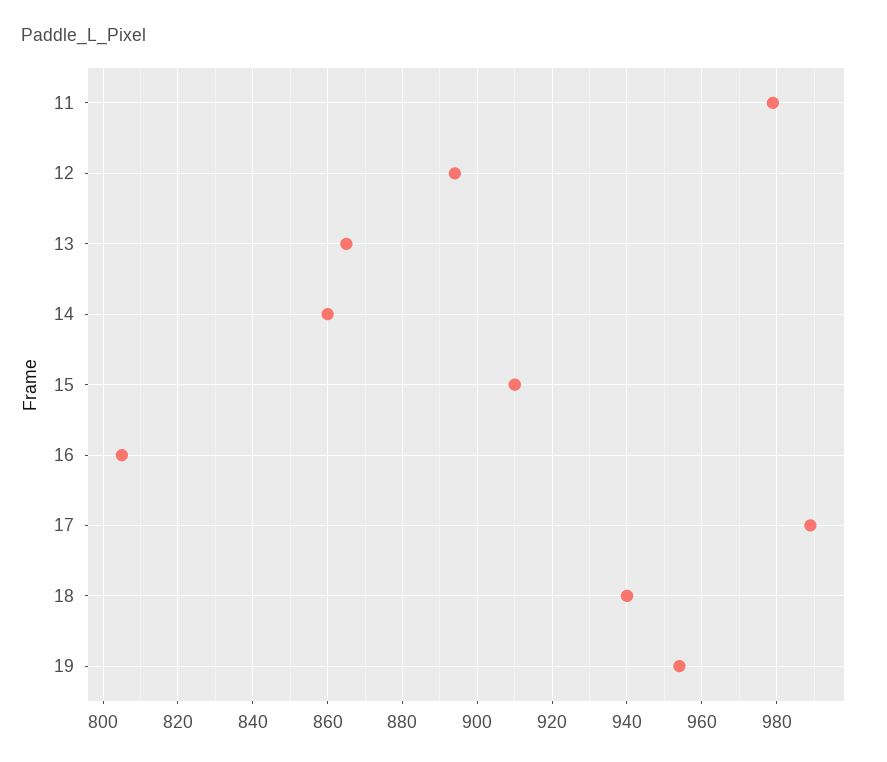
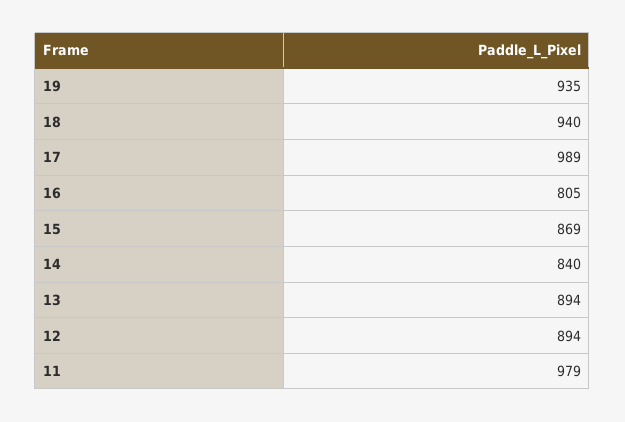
  {
    "11": 979,
    "12": 894,
-   "13": 865,
+   "13": 894,
-   "14": 860,
+   "14": 840,
-   "15": 910,
+   "15": 869,
    "16": 805,
    "17": 989,
    "18": 940,
-   "19": 955
+   "19": 935
  }

